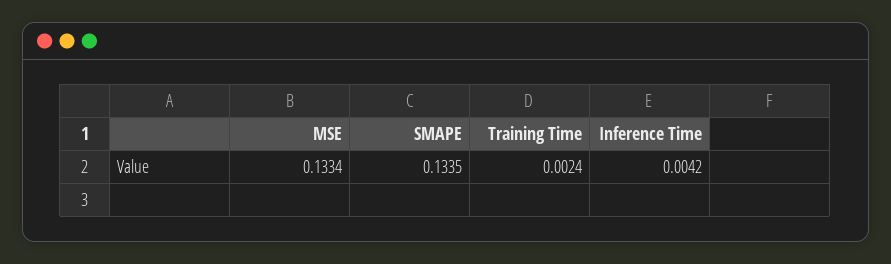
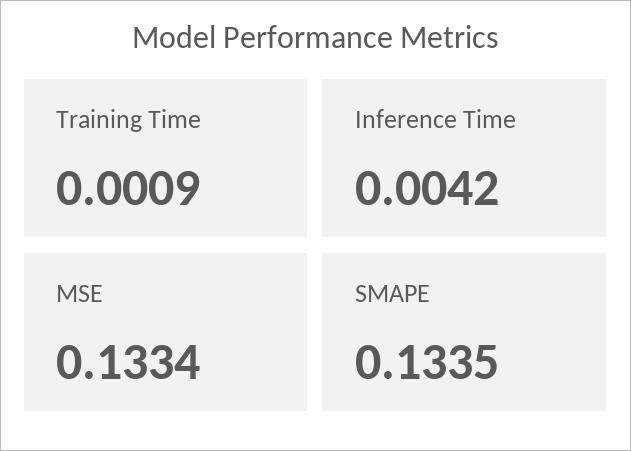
  {
    "MSE": 0.1334,
    "SMAPE": 0.1335,
-   "Training Time": 0.0024,
+   "Training Time": 0.0009,
    "Inference Time": 0.0042
  }

